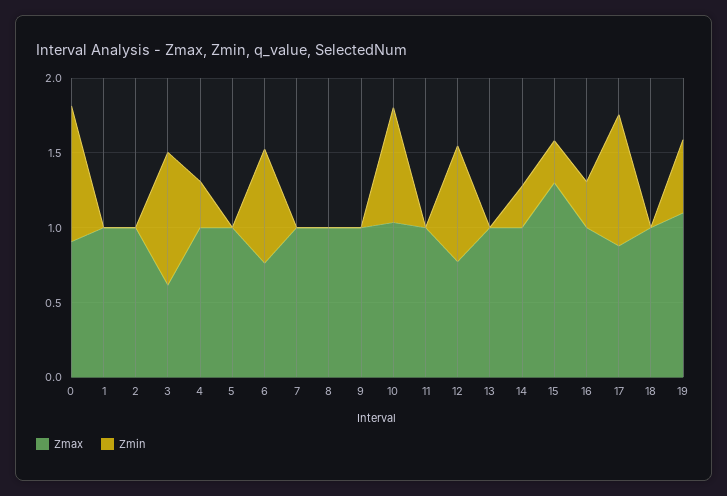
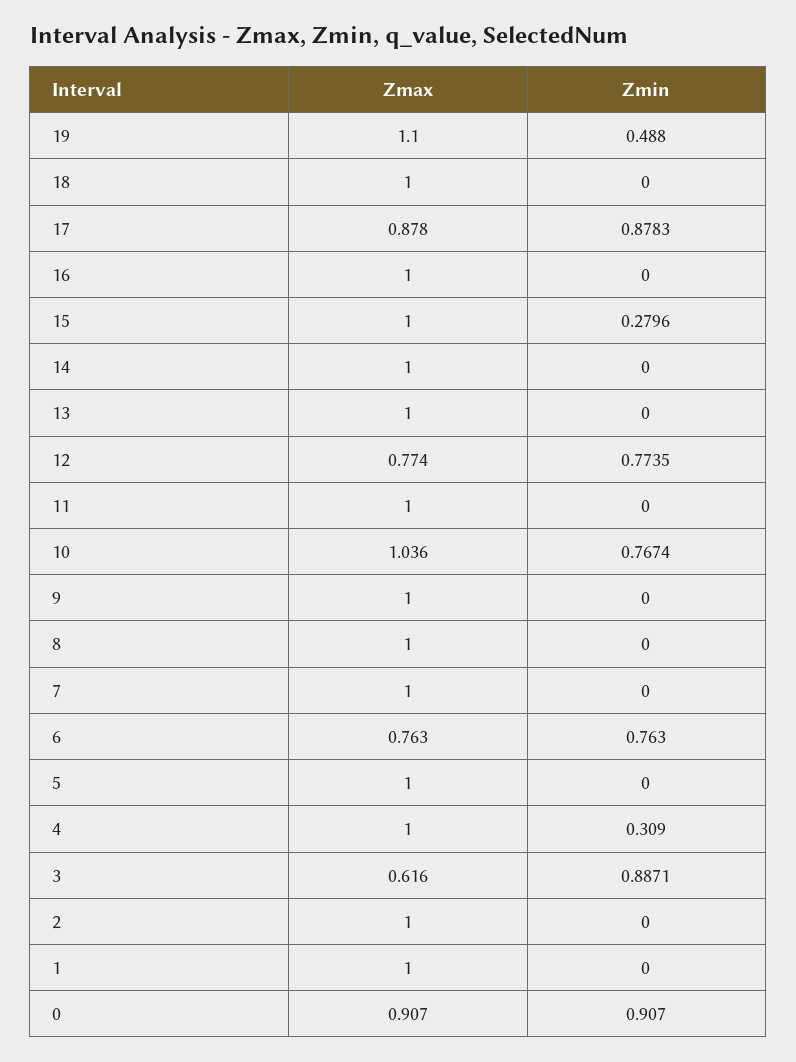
  {
    "Zmax": {
      "0": 0.907,
      "1": 1,
      "2": 1,
      "3": 0.616,
      "4": 1,
      "5": 1,
      "6": 0.763,
      "7": 1,
      "8": 1,
      "9": 1,
      "10": 1.036,
      "11": 1,
      "12": 0.774,
      "13": 1,
      "14": 1,
-     "15": 1.3,
+     "15": 1,
      "16": 1,
      "17": 0.878,
      "18": 1,
      "19": 1.1
    },
    "Zmin": {
      "0": 0.907,
      "1": 0,
      "2": 0,
      "3": 0.8871,
      "4": 0.309,
      "5": 0,
      "6": 0.763,
      "7": 0,
      "8": 0,
      "9": 0,
      "10": 0.7674,
      "11": 0,
      "12": 0.7735,
      "13": 0,
-     "14": 0.3,
+     "14": 0,
      "15": 0.2796,
-     "16": 0.3,
+     "16": 0,
      "17": 0.8783,
      "18": 0,
      "19": 0.488
    }
  }

